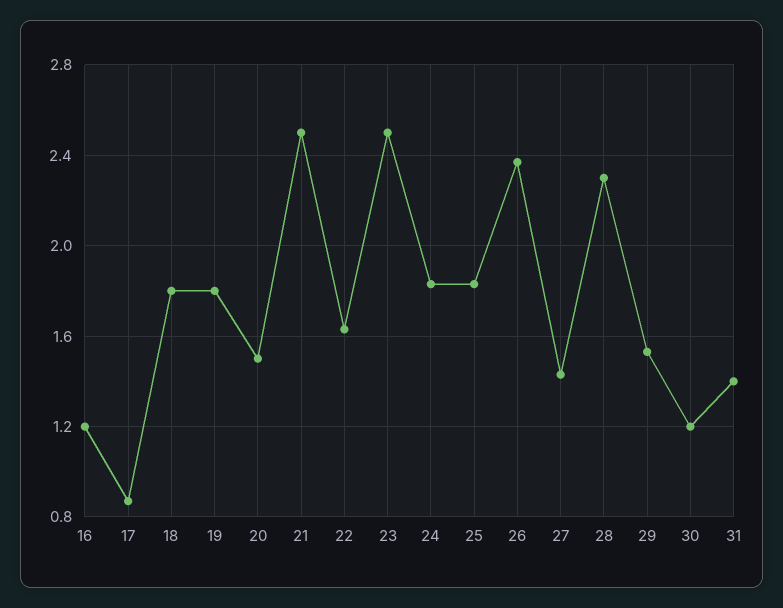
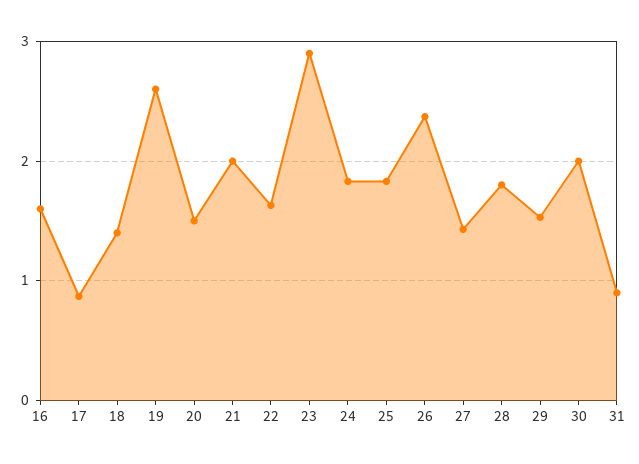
  {
-   "16": 1.2,
+   "16": 1.6,
    "17": 0.85,
-   "18": 1.8,
+   "18": 1.4,
-   "19": 1.8,
+   "19": 2.6,
    "20": 1.5,
-   "21": 2.5,
+   "21": 2,
    "22": 1.65,
-   "23": 2.5,
+   "23": 2.9,
    "24": 1.85,
    "25": 1.85,
    "26": 2.35,
    "27": 1.45,
-   "28": 2.3,
+   "28": 1.8,
    "29": 1.55,
-   "30": 1.2,
+   "30": 2,
-   "31": 1.4
+   "31": 0.9
  }

